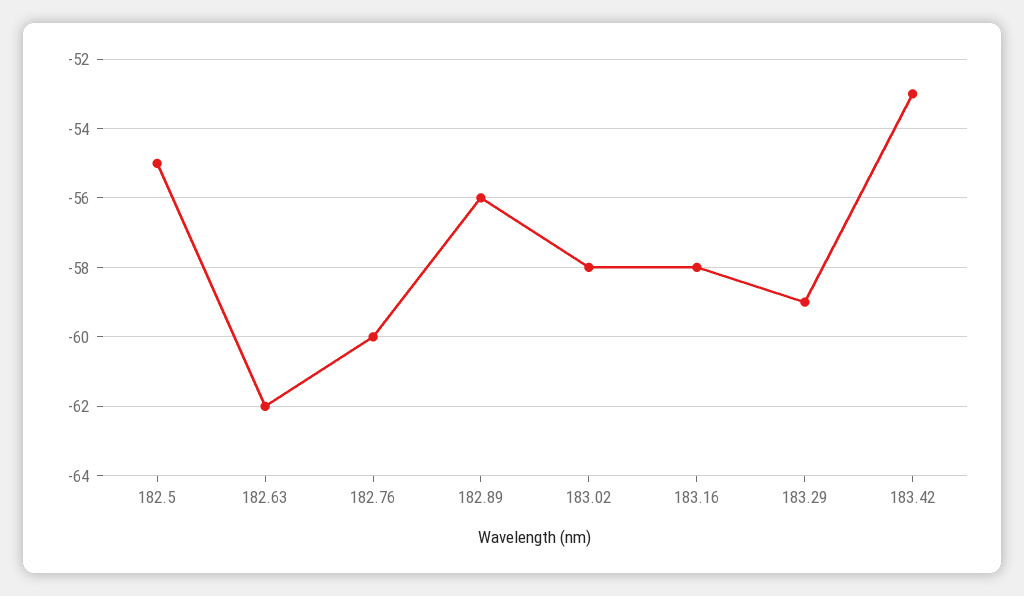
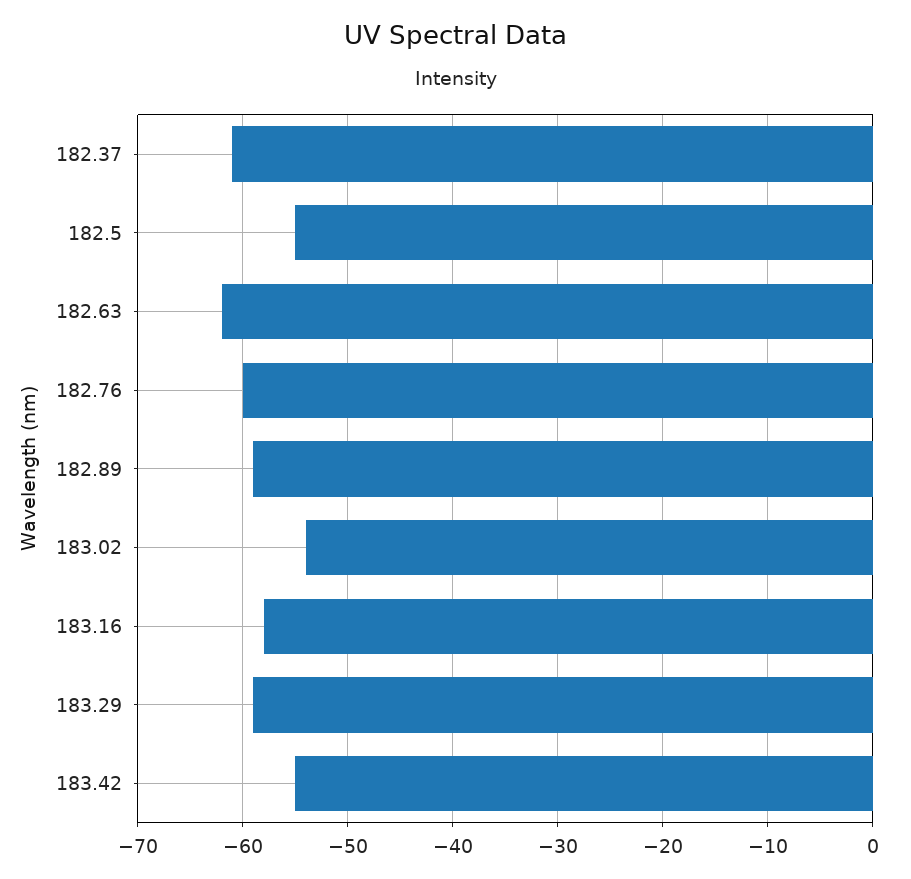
  {
    "182.5": -55,
    "182.63": -62,
    "182.76": -60,
-   "182.89": -56,
+   "182.89": -59,
-   "183.02": -58,
+   "183.02": -54,
    "183.16": -58,
    "183.29": -59,
-   "183.42": -53
+   "183.42": -55,
+   "182.37": -61
  }

